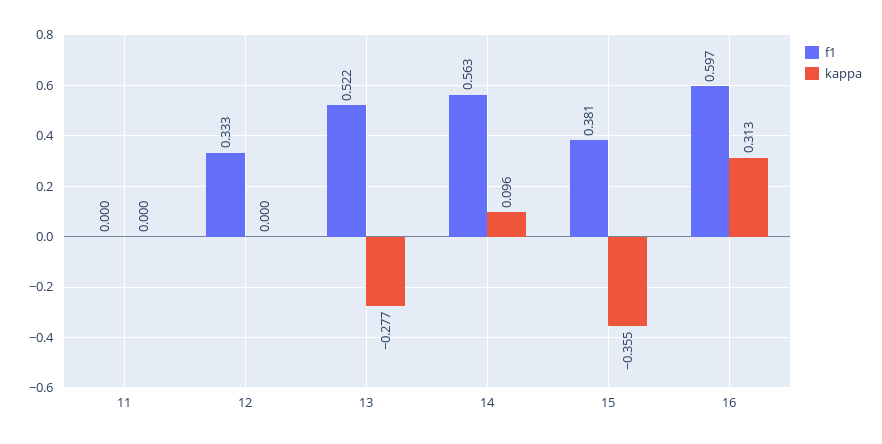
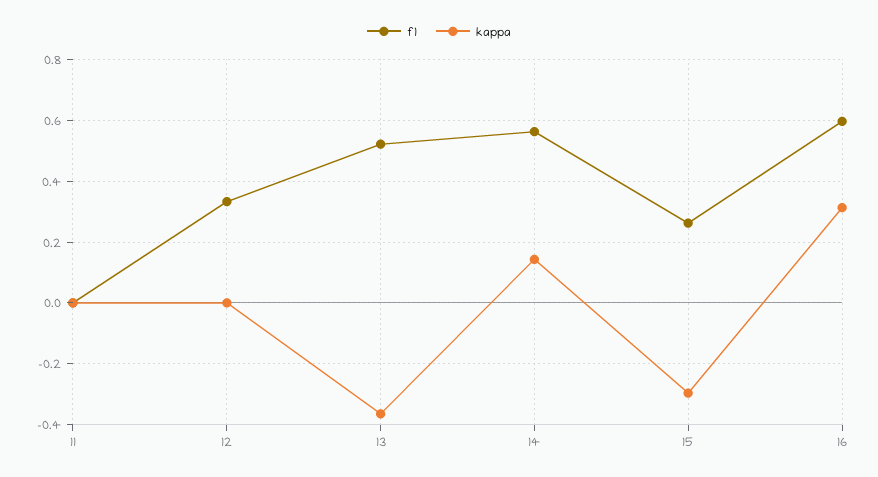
  {
    "f1": {
      "11": 0,
      "12": 0.333,
      "13": 0.522,
      "14": 0.563,
-     "15": 0.381,
+     "15": 0.26,
      "16": 0.597
    },
    "kappa": {
      "11": 0,
      "12": 0,
-     "13": -0.277,
+     "13": -0.36,
-     "14": 0.096,
+     "14": 0.14,
-     "15": -0.355,
+     "15": -0.3,
      "16": 0.313
    }
  }

